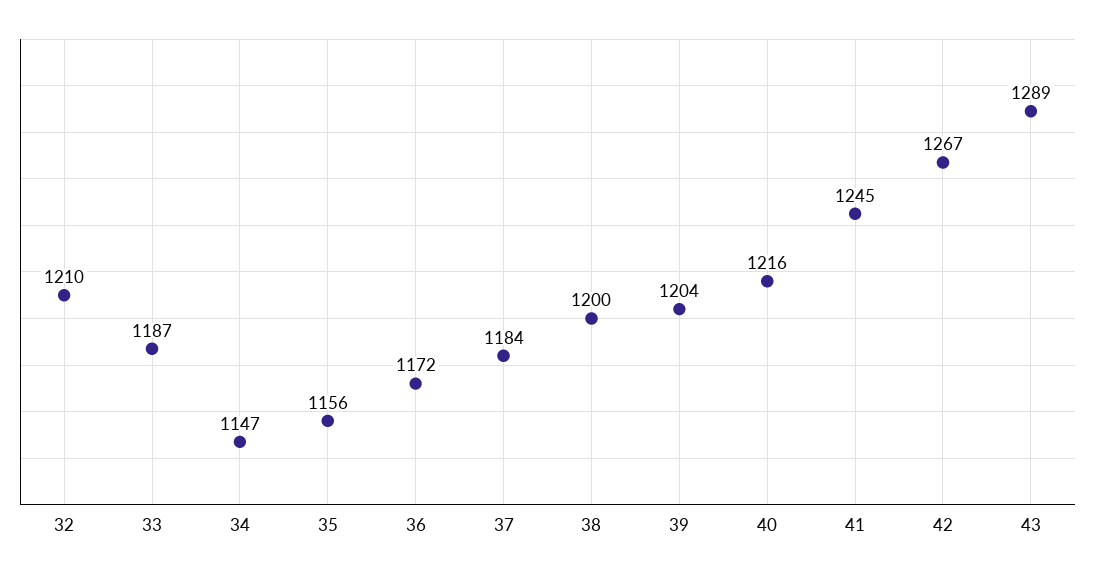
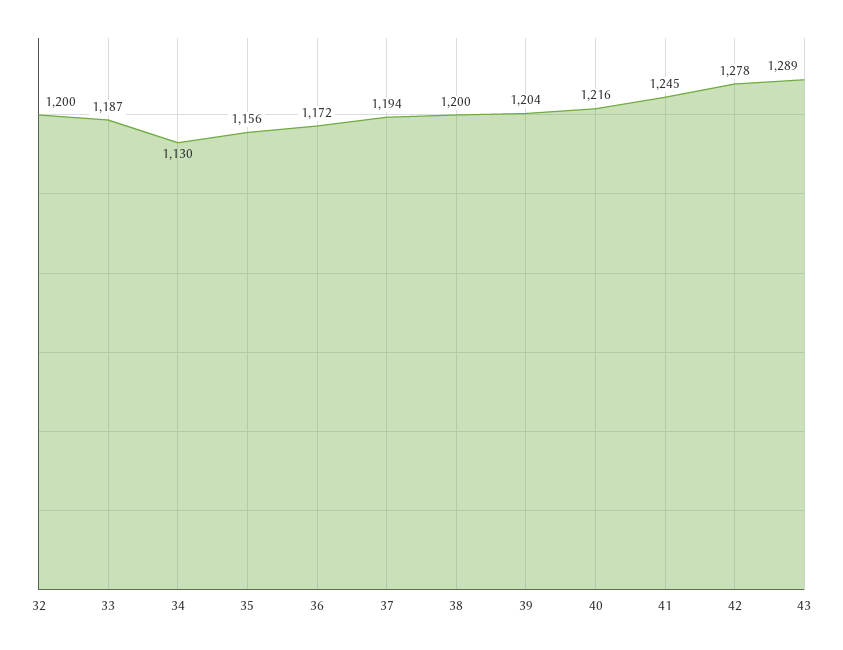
  {
-   "32": 1210,
+   "32": 1200,
    "33": 1187,
-   "34": 1147,
+   "34": 1130,
    "35": 1156,
    "36": 1172,
-   "37": 1184,
+   "37": 1194,
    "38": 1200,
    "39": 1204,
    "40": 1216,
    "41": 1245,
-   "42": 1267,
+   "42": 1278,
    "43": 1289
  }

